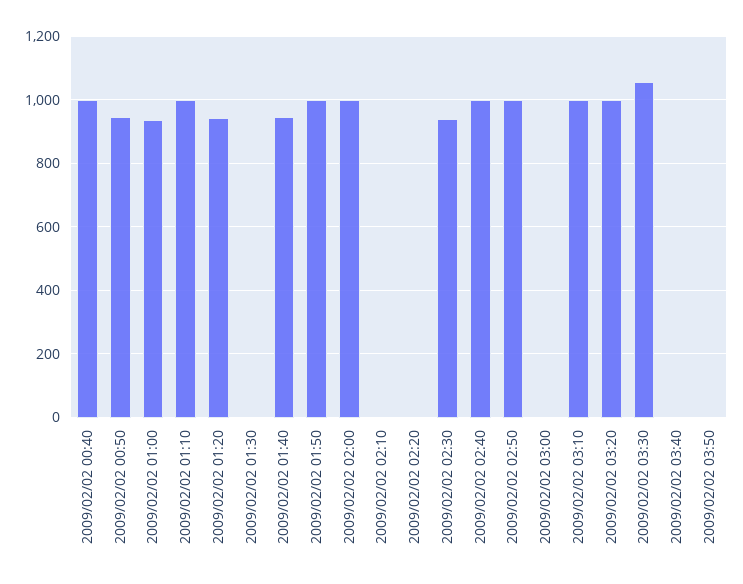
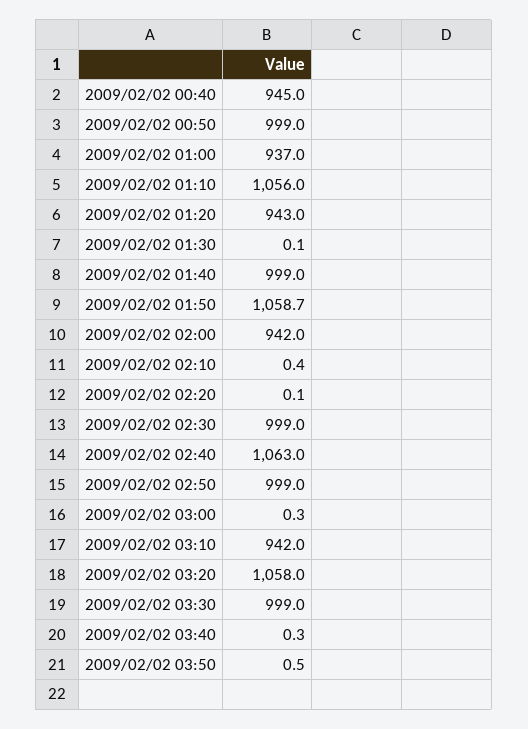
  {
-   "2009/02/02 00:40": 1000,
+   "2009/02/02 00:40": 945,
-   "2009/02/02 00:50": 940,
+   "2009/02/02 00:50": 999,
    "2009/02/02 01:00": 937,
-   "2009/02/02 01:10": 1000,
+   "2009/02/02 01:10": 1056,
    "2009/02/02 01:20": 943,
    "2009/02/02 01:30": 0.1,
-   "2009/02/02 01:40": 940,
+   "2009/02/02 01:40": 999,
-   "2009/02/02 01:50": 1000,
+   "2009/02/02 01:50": 1058.7,
-   "2009/02/02 02:00": 1000,
+   "2009/02/02 02:00": 942,
    "2009/02/02 02:10": 0.4,
    "2009/02/02 02:20": 0.1,
-   "2009/02/02 02:30": 940,
+   "2009/02/02 02:30": 999,
-   "2009/02/02 02:40": 1000,
+   "2009/02/02 02:40": 1063,
    "2009/02/02 02:50": 999,
    "2009/02/02 03:00": 0.3,
-   "2009/02/02 03:10": 1000,
+   "2009/02/02 03:10": 942,
-   "2009/02/02 03:20": 1000,
+   "2009/02/02 03:20": 1058,
-   "2009/02/02 03:30": 1060,
+   "2009/02/02 03:30": 999,
    "2009/02/02 03:40": 0.3,
    "2009/02/02 03:50": 0.5
  }

